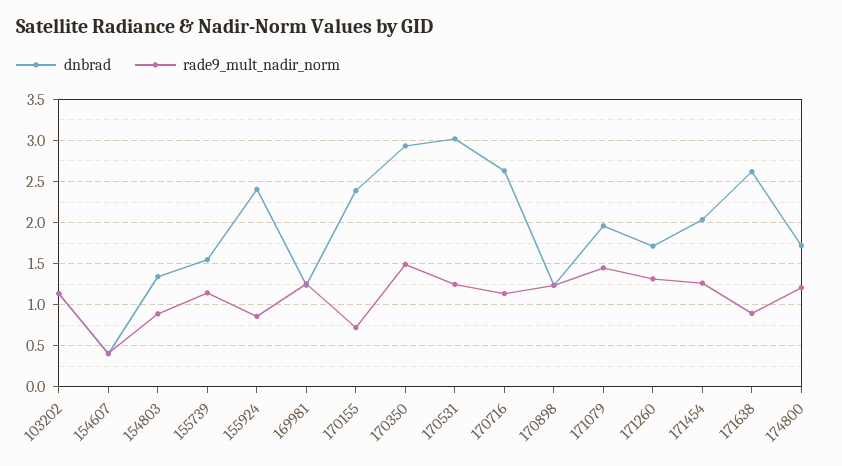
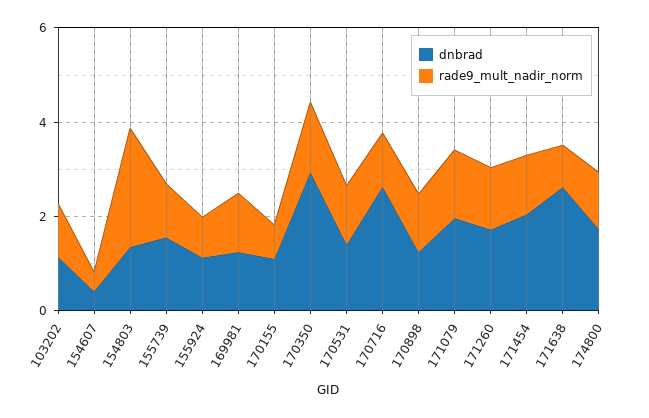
  {
    "dnbrad": {
      "103202": 1.1,
      "154607": 0.4,
      "154803": 1.3,
      "155739": 1.5,
-     "155924": 2.4,
+     "155924": 1,
      "169981": 1.2,
-     "170155": 2.4,
+     "170155": 1,
      "170350": 2.9,
-     "170531": 3,
+     "170531": 1.5,
      "170716": 2.6,
      "170898": 1.2,
      "171079": 2,
      "171260": 1.7,
      "171454": 2,
      "171638": 2.6,
      "174800": 1.7
    },
    "rade9_mult_nadir_norm": {
      "103202": 1.1,
      "154607": 0.4,
-     "154803": 0.9,
+     "154803": 2.5,
      "155739": 1.1,
      "155924": 0.9,
      "169981": 1.3,
      "170155": 0.7,
      "170350": 1.5,
      "170531": 1.2,
      "170716": 1.1,
      "170898": 1.2,
      "171079": 1.4,
      "171260": 1.3,
      "171454": 1.3,
      "171638": 0.9,
      "174800": 1.2
    }
  }

